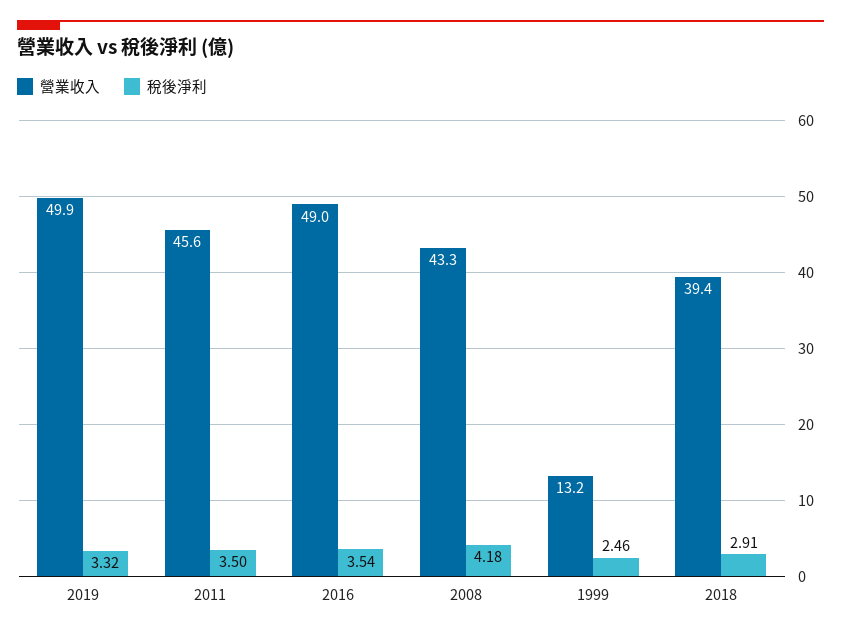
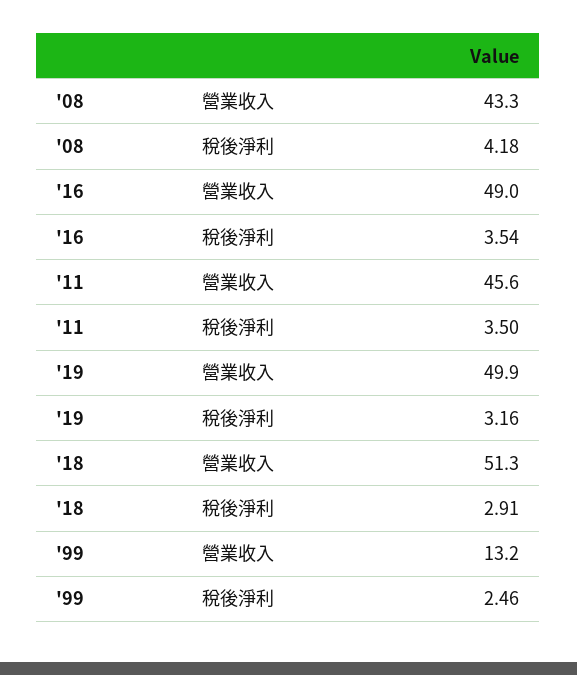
  {
    "營業收入": {
      "2019": 49.9,
      "2011": 45.6,
      "2016": 49,
      "2008": 43.3,
      "1999": 13.2,
-     "2018": 39.4
+     "2018": 51.3
    },
    "稅後淨利": {
-     "2019": 3.32,
+     "2019": 3.16,
      "2011": 3.5,
      "2016": 3.54,
      "2008": 4.18,
      "1999": 2.46,
      "2018": 2.91
    }
  }

